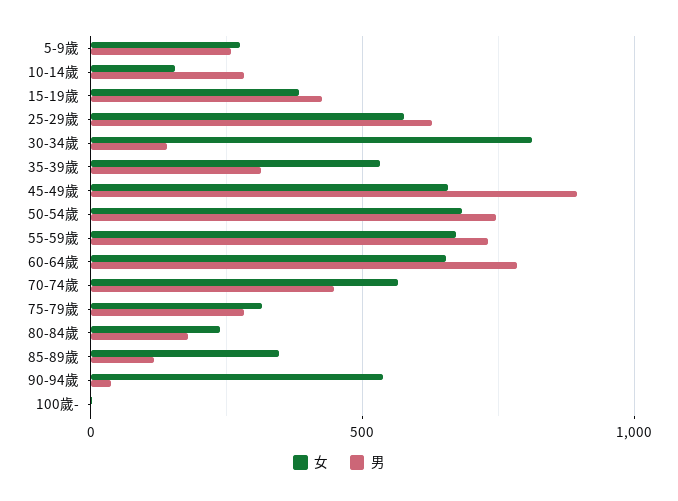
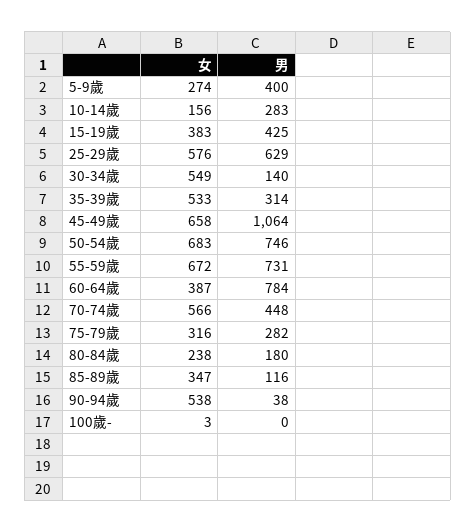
  {
    "女": {
      "5-9歲": 274,
      "10-14歲": 156,
      "15-19歲": 383,
      "25-29歲": 576,
-     "30-34歲": 800,
+     "30-34歲": 549,
      "35-39歲": 533,
      "45-49歲": 658,
      "50-54歲": 683,
      "55-59歲": 672,
-     "60-64歲": 650,
+     "60-64歲": 387,
      "70-74歲": 566,
      "75-79歲": 316,
      "80-84歲": 238,
      "85-89歲": 347,
      "90-94歲": 538,
      "100歲-": 3
    },
    "男": {
-     "5-9歲": 250,
+     "5-9歲": 400,
      "10-14歲": 283,
      "15-19歲": 425,
      "25-29歲": 629,
      "30-34歲": 140,
      "35-39歲": 314,
-     "45-49歲": 900,
+     "45-49歲": 1064,
      "50-54歲": 746,
      "55-59歲": 731,
      "60-64歲": 784,
      "70-74歲": 448,
      "75-79歲": 282,
      "80-84歲": 180,
      "85-89歲": 116,
      "90-94歲": 38,
      "100歲-": 0
    }
  }

